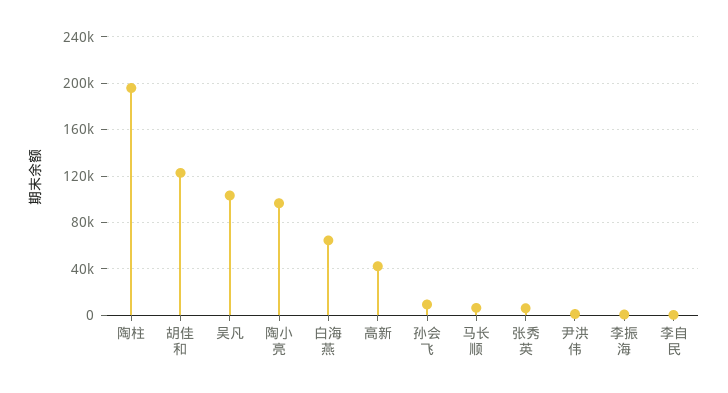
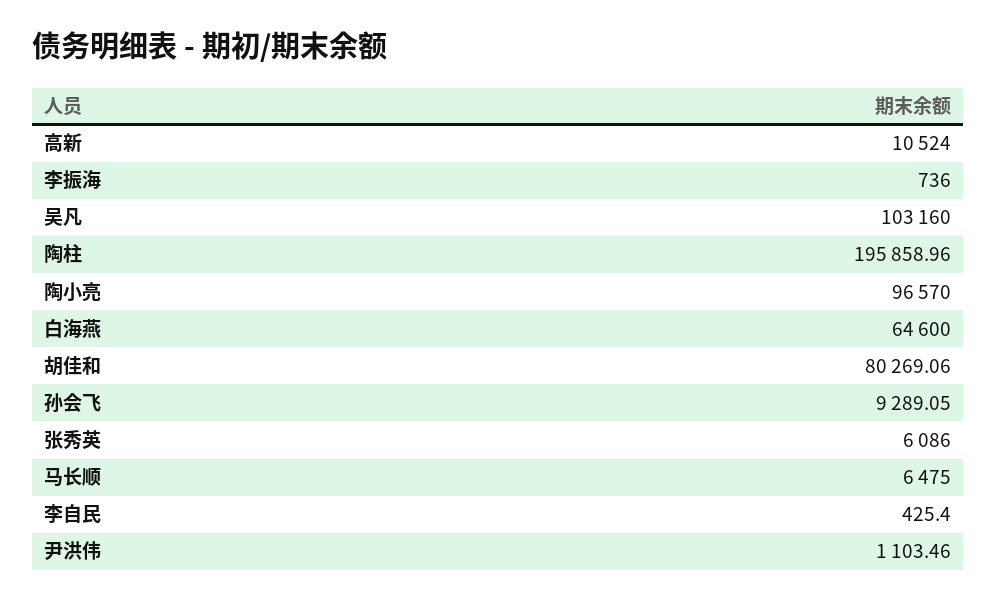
  {
    "陶柱": 195858.96,
-   "胡佳和": 120000,
+   "胡佳和": 80269.06,
    "吴凡": 103160,
    "陶小亮": 96570,
    "白海燕": 64600,
-   "高新": 40000,
+   "高新": 10524,
    "孙会飞": 9289.05,
    "马长顺": 6475,
    "张秀英": 6086,
    "尹洪伟": 1103.46,
    "李振海": 736,
    "李自民": 425.4
  }

